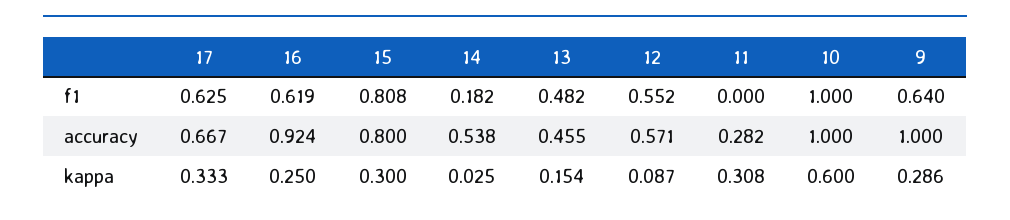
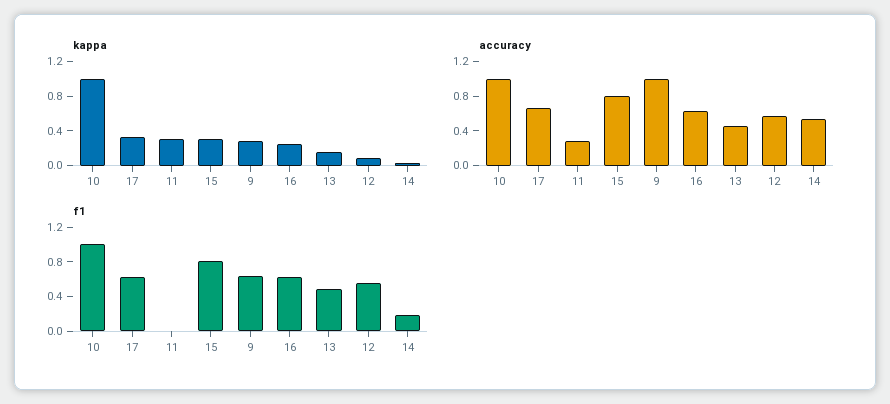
  {
    "f1": {
      "17": 0.625,
      "16": 0.619,
      "15": 0.808,
      "14": 0.182,
      "13": 0.482,
      "12": 0.552,
      "11": 0,
      "10": 1,
      "9": 0.64
    },
    "accuracy": {
      "17": 0.667,
-     "16": 0.924,
+     "16": 0.6,
      "15": 0.8,
      "14": 0.538,
      "13": 0.455,
      "12": 0.571,
      "11": 0.282,
      "10": 1,
      "9": 1
    },
    "kappa": {
      "17": 0.333,
      "16": 0.25,
      "15": 0.3,
      "14": 0.025,
      "13": 0.154,
      "12": 0.087,
      "11": 0.308,
-     "10": 0.6,
+     "10": 1,
      "9": 0.286
    }
  }

